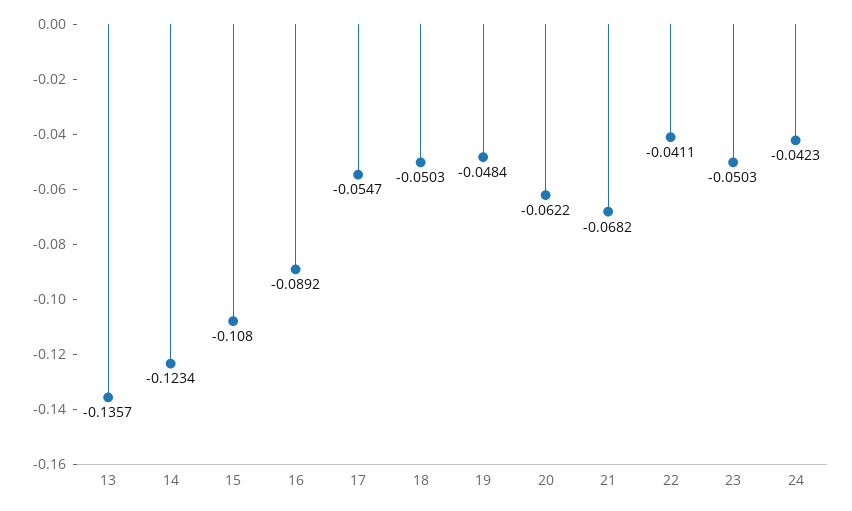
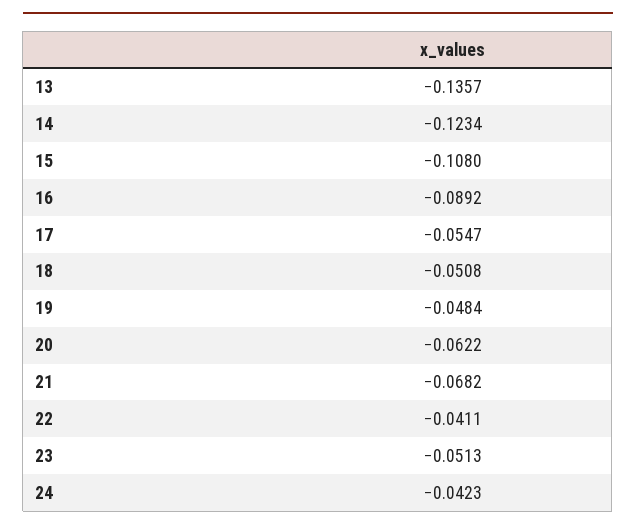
  {
    "13": -0.1357,
    "14": -0.1234,
    "15": -0.108,
    "16": -0.0892,
    "17": -0.0547,
-   "18": -0.0503,
+   "18": -0.0508,
    "19": -0.0484,
    "20": -0.0622,
    "21": -0.0682,
    "22": -0.0411,
-   "23": -0.0503,
+   "23": -0.0513,
    "24": -0.0423
  }

